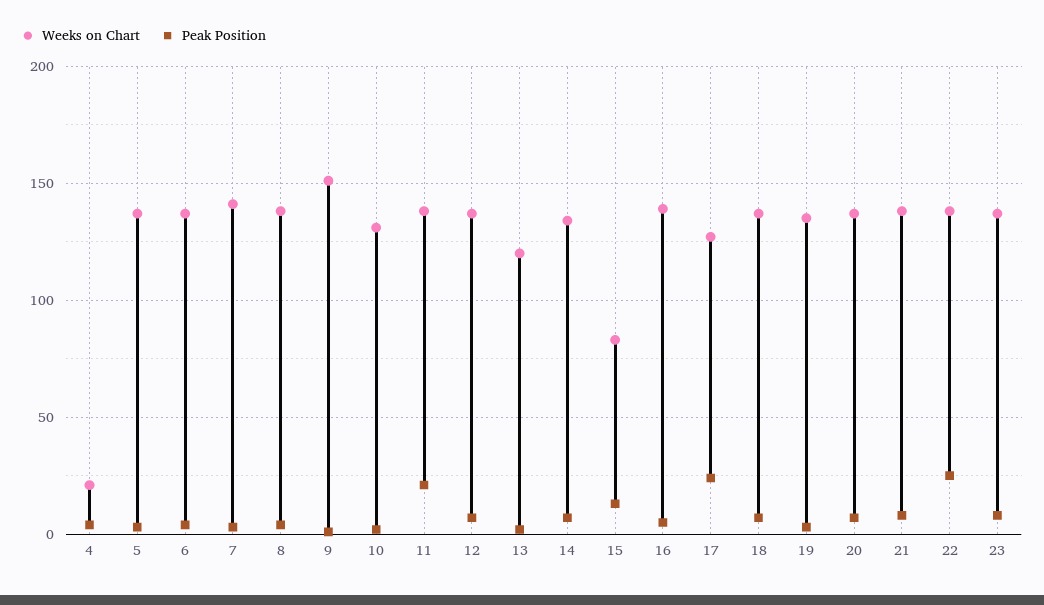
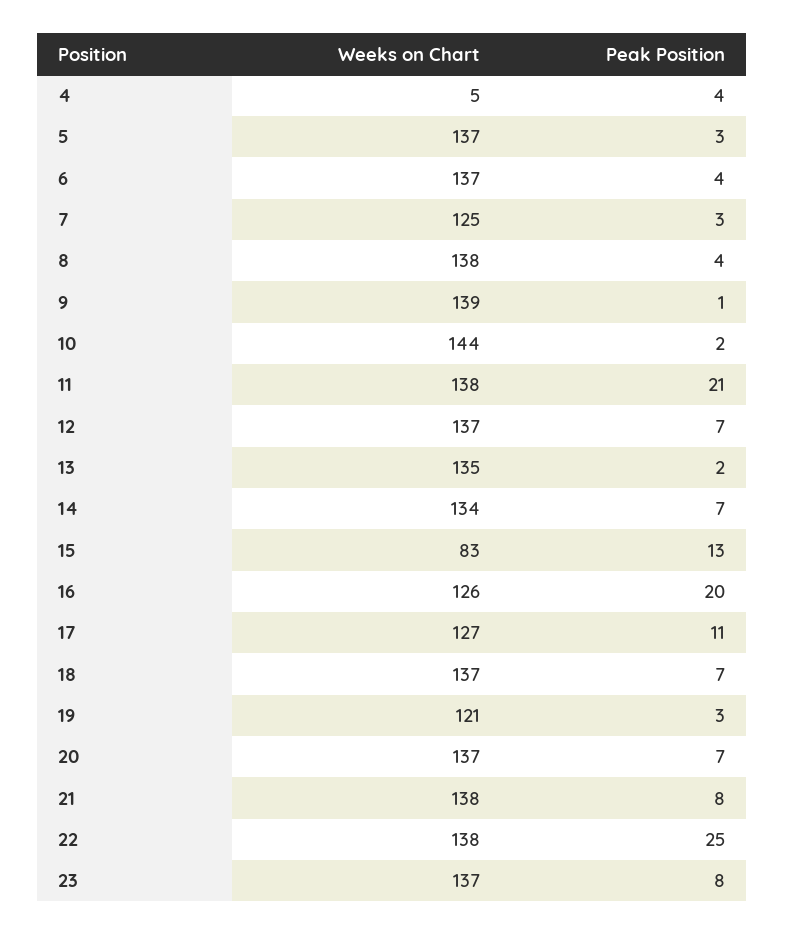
  {
    "Weeks on Chart": {
-     "4": 20,
+     "4": 5,
      "5": 137,
      "6": 137,
-     "7": 140,
+     "7": 125,
      "8": 138,
-     "9": 150,
+     "9": 139,
-     "10": 130,
+     "10": 144,
      "11": 138,
      "12": 137,
-     "13": 120,
+     "13": 135,
      "14": 134,
      "15": 83,
-     "16": 140,
+     "16": 126,
      "17": 127,
      "18": 137,
-     "19": 135,
+     "19": 121,
      "20": 137,
      "21": 138,
      "22": 138,
      "23": 137
    },
    "Peak Position": {
      "4": 4,
      "5": 3,
      "6": 4,
      "7": 3,
      "8": 4,
      "9": 1,
      "10": 2,
      "11": 21,
      "12": 7,
      "13": 2,
      "14": 7,
      "15": 13,
-     "16": 5,
+     "16": 20,
-     "17": 25,
+     "17": 11,
      "18": 7,
      "19": 3,
      "20": 7,
      "21": 8,
      "22": 25,
      "23": 8
    }
  }

